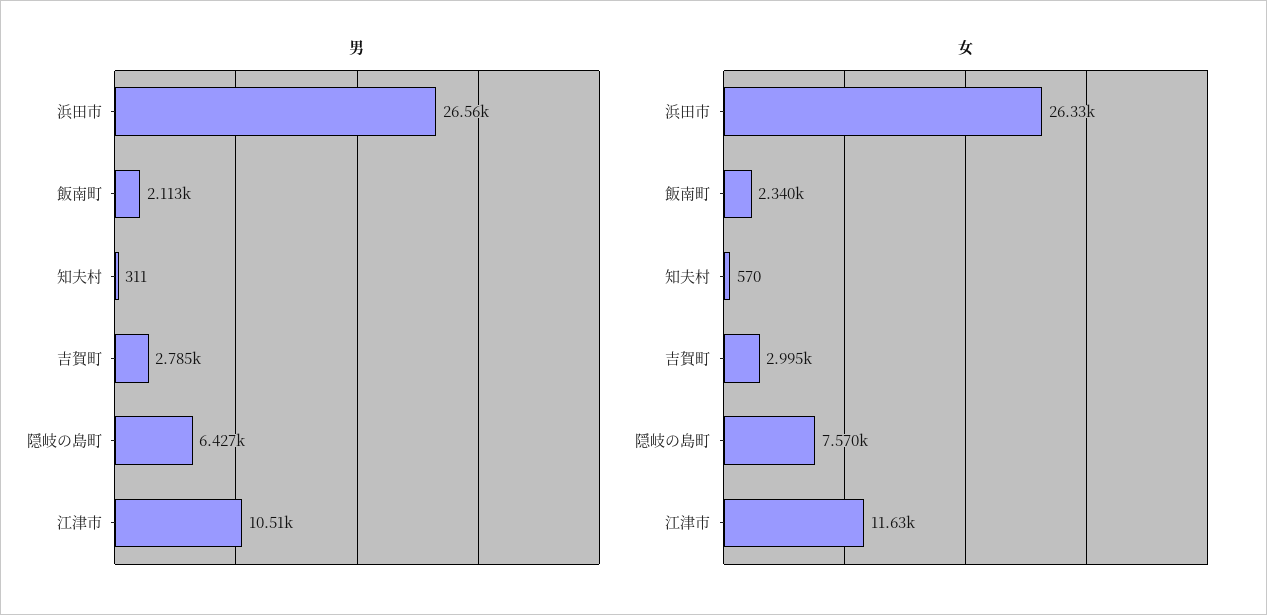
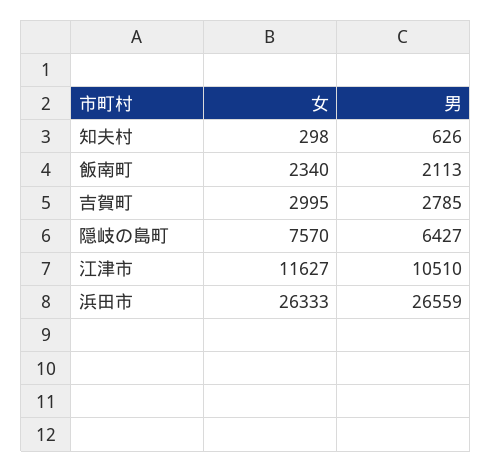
  {
    "男": {
      "浜田市": 26559,
      "飯南町": 2113,
-     "知夫村": 311,
+     "知夫村": 626,
      "吉賀町": 2785,
      "隠岐の島町": 6427,
      "江津市": 10510
    },
    "女": {
      "浜田市": 26333,
      "飯南町": 2340,
-     "知夫村": 570,
+     "知夫村": 298,
      "吉賀町": 2995,
      "隠岐の島町": 7570,
      "江津市": 11627
    }
  }

